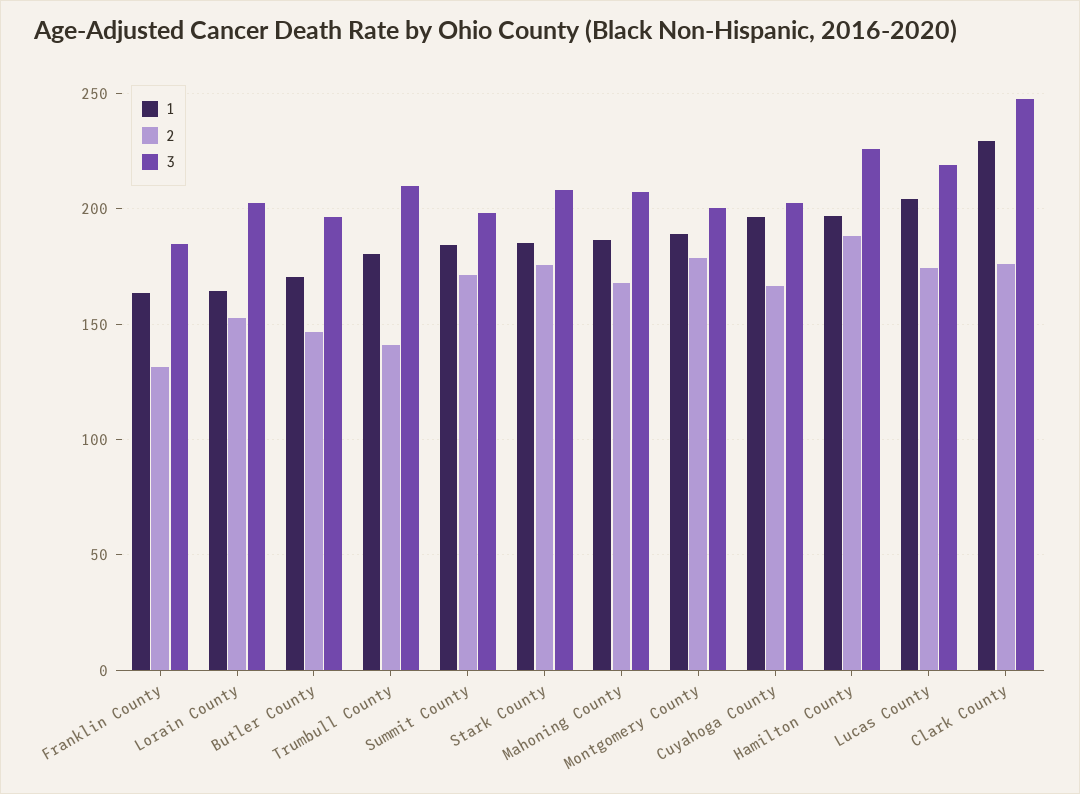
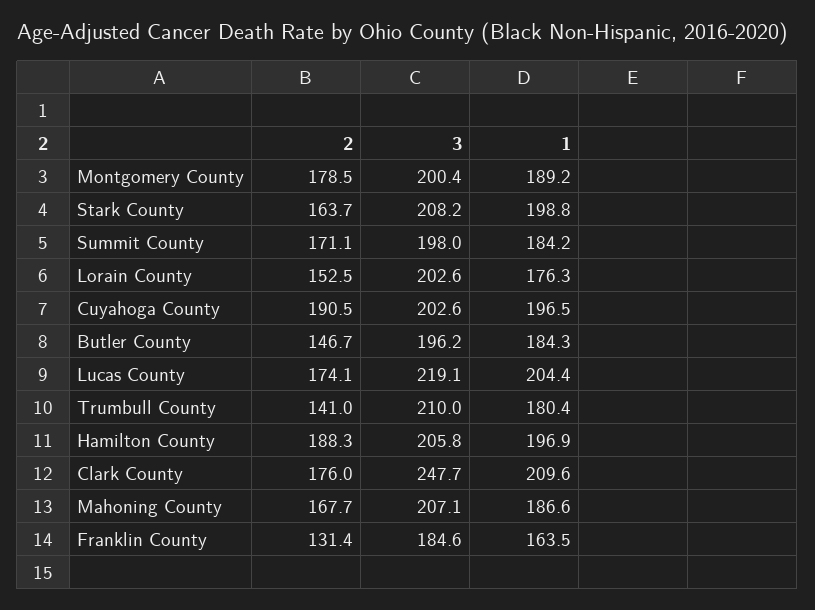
  {
    "1": {
      "Franklin County": 163.5,
-     "Lorain County": 165,
+     "Lorain County": 176.3,
-     "Butler County": 170,
+     "Butler County": 184.3,
      "Trumbull County": 180.4,
      "Summit County": 184.2,
-     "Stark County": 185,
+     "Stark County": 198.8,
      "Mahoning County": 186.6,
      "Montgomery County": 189.2,
      "Cuyahoga County": 196.5,
      "Hamilton County": 196.9,
      "Lucas County": 204.4,
-     "Clark County": 230
+     "Clark County": 209.6
    },
    "2": {
      "Franklin County": 131.4,
      "Lorain County": 152.5,
      "Butler County": 146.7,
      "Trumbull County": 141,
      "Summit County": 171.1,
-     "Stark County": 175,
+     "Stark County": 163.7,
      "Mahoning County": 167.7,
      "Montgomery County": 178.5,
-     "Cuyahoga County": 165,
+     "Cuyahoga County": 190.5,
      "Hamilton County": 188.3,
      "Lucas County": 174.1,
      "Clark County": 176
    },
    "3": {
      "Franklin County": 184.6,
      "Lorain County": 202.6,
      "Butler County": 196.2,
      "Trumbull County": 210,
      "Summit County": 198,
      "Stark County": 208.2,
      "Mahoning County": 207.1,
      "Montgomery County": 200.4,
      "Cuyahoga County": 202.6,
-     "Hamilton County": 225,
+     "Hamilton County": 205.8,
      "Lucas County": 219.1,
      "Clark County": 247.7
    }
  }

